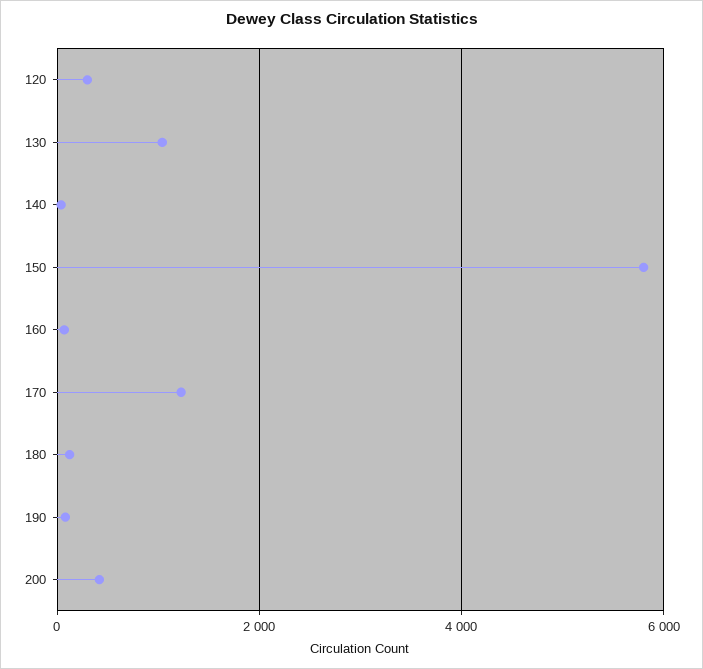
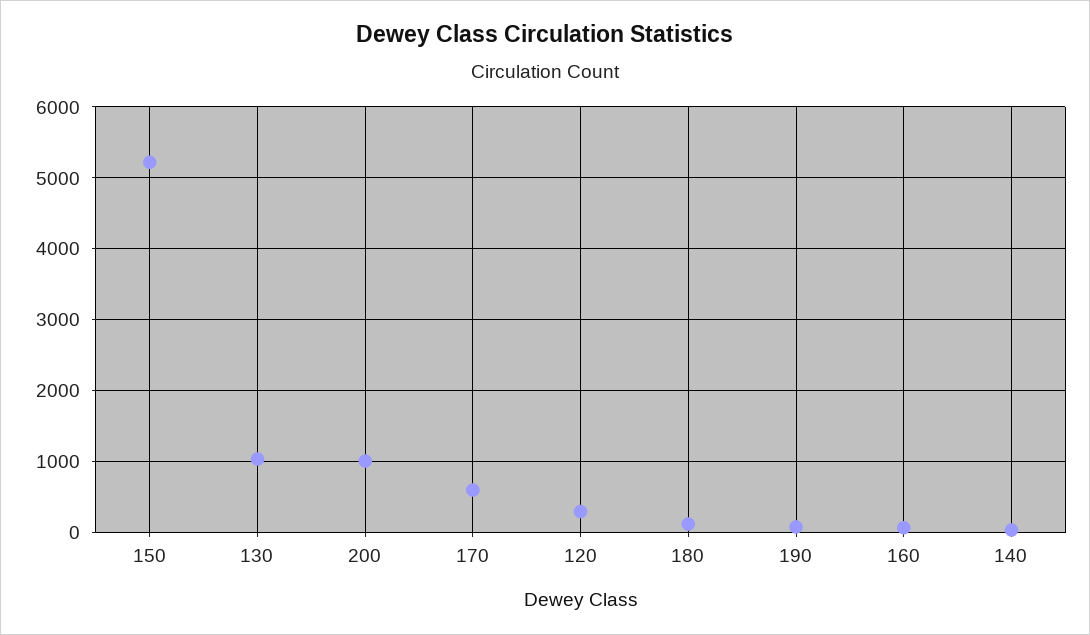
  {
    "120": 300,
    "130": 1000,
    "140": 0,
-   "150": 5800,
+   "150": 5200,
    "160": 100,
-   "170": 1200,
+   "170": 600,
    "180": 100,
    "190": 100,
-   "200": 400
+   "200": 1000
  }

